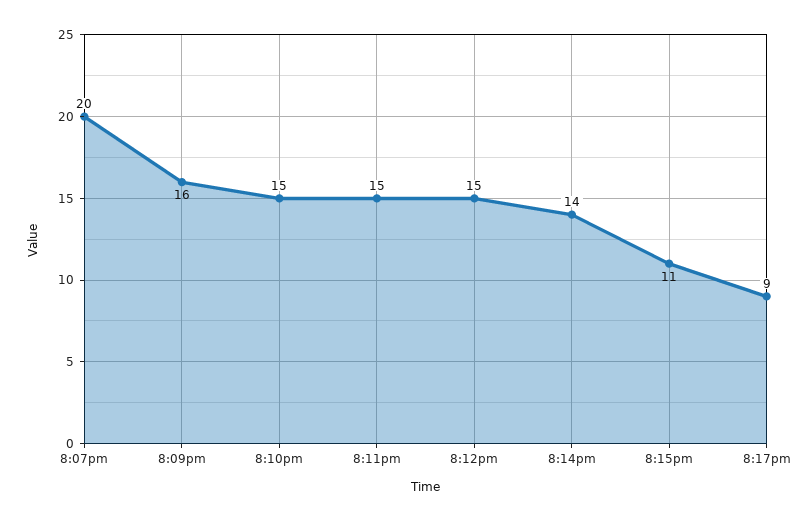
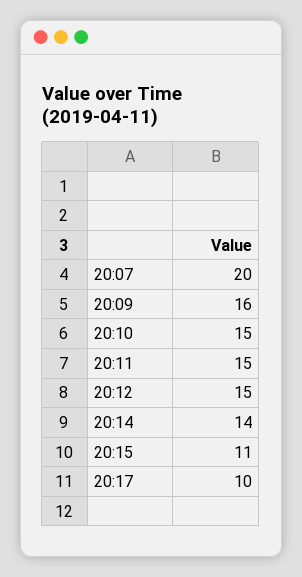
  {
    "8:07pm": 20,
    "8:09pm": 16,
    "8:10pm": 15,
    "8:11pm": 15,
    "8:12pm": 15,
    "8:14pm": 14,
    "8:15pm": 11,
-   "8:17pm": 9
+   "8:17pm": 10
  }

